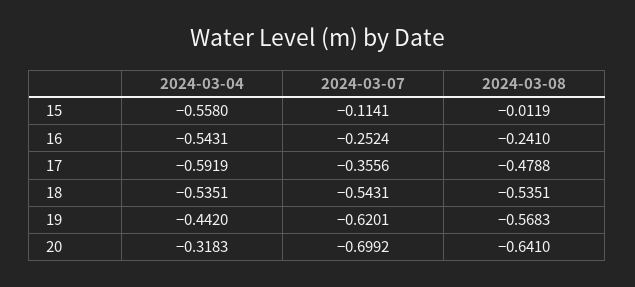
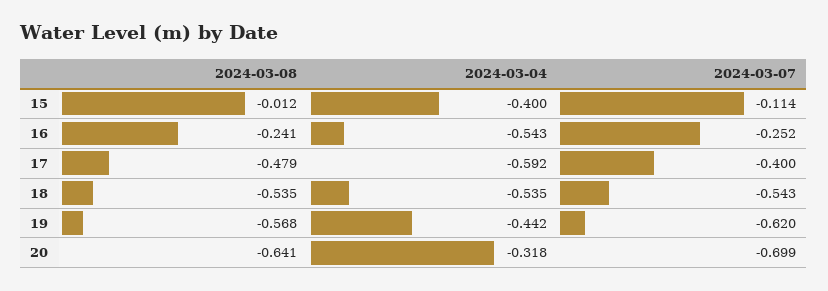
  {
    "2024-03-04": {
-     "15": -0.558,
+     "15": -0.4,
      "16": -0.5431,
      "17": -0.5919,
      "18": -0.5351,
      "19": -0.442,
      "20": -0.3183
    },
    "2024-03-07": {
      "15": -0.1141,
      "16": -0.2524,
-     "17": -0.3556,
+     "17": -0.4,
      "18": -0.5431,
      "19": -0.6201,
      "20": -0.6992
    },
    "2024-03-08": {
      "15": -0.0119,
      "16": -0.241,
      "17": -0.4788,
      "18": -0.5351,
      "19": -0.5683,
      "20": -0.641
    }
  }

